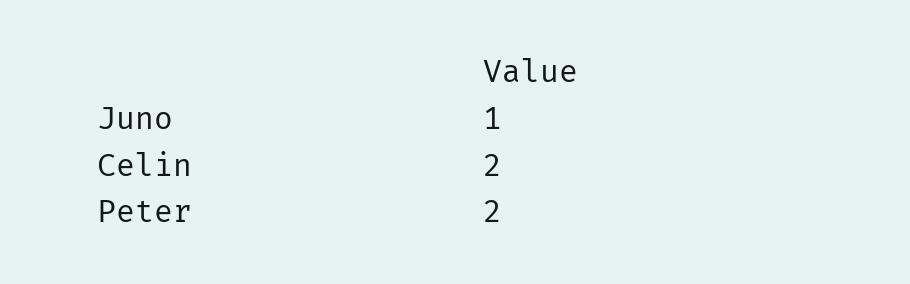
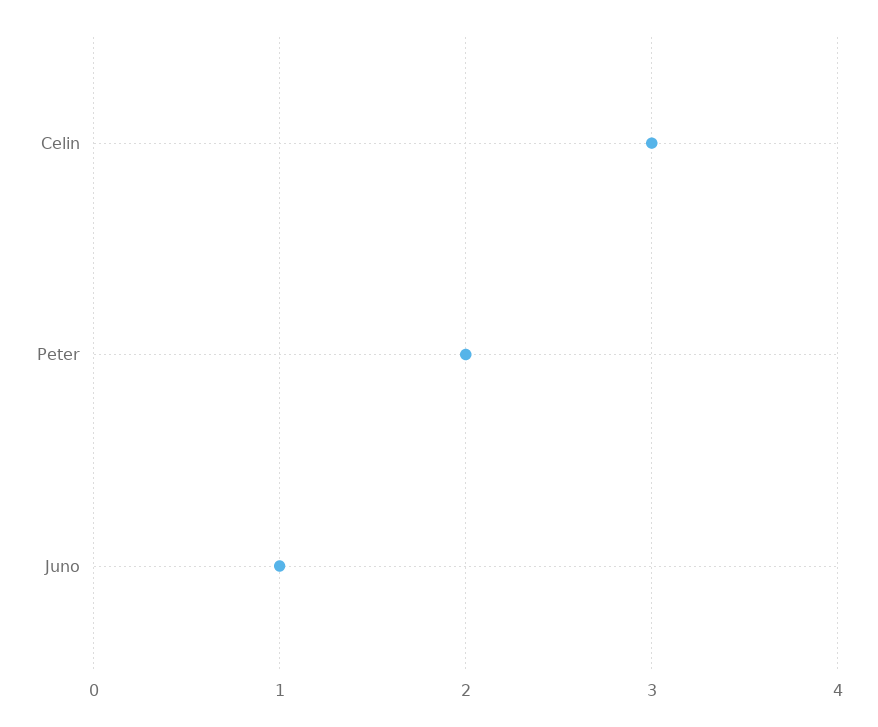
  {
    "Juno": 1,
-   "Celin": 2,
+   "Celin": 3,
    "Peter": 2
  }

